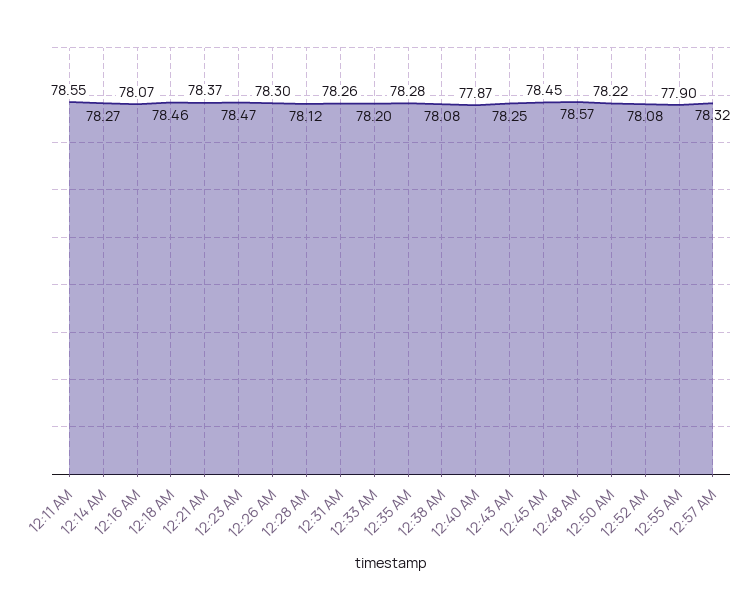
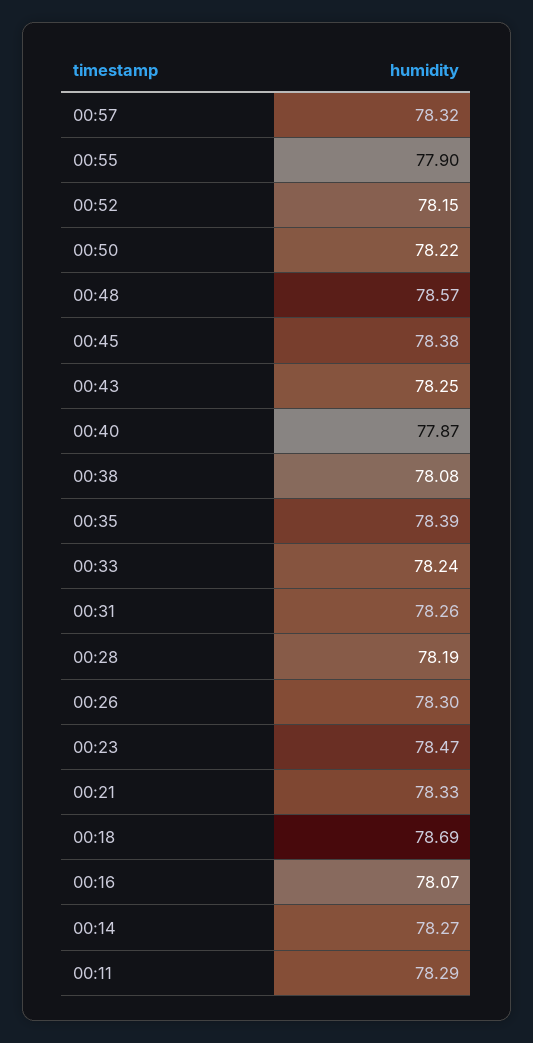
  {
-   "12:11 AM": 78.55,
+   "12:11 AM": 78.29,
    "12:14 AM": 78.27,
    "12:16 AM": 78.07,
-   "12:18 AM": 78.46,
+   "12:18 AM": 78.69,
-   "12:21 AM": 78.37,
+   "12:21 AM": 78.33,
    "12:23 AM": 78.47,
    "12:26 AM": 78.3,
-   "12:28 AM": 78.12,
+   "12:28 AM": 78.19,
    "12:31 AM": 78.26,
-   "12:33 AM": 78.2,
+   "12:33 AM": 78.24,
-   "12:35 AM": 78.28,
+   "12:35 AM": 78.39,
    "12:38 AM": 78.08,
    "12:40 AM": 77.87,
    "12:43 AM": 78.25,
-   "12:45 AM": 78.45,
+   "12:45 AM": 78.38,
    "12:48 AM": 78.57,
    "12:50 AM": 78.22,
-   "12:52 AM": 78.08,
+   "12:52 AM": 78.15,
    "12:55 AM": 77.9,
    "12:57 AM": 78.32
  }

